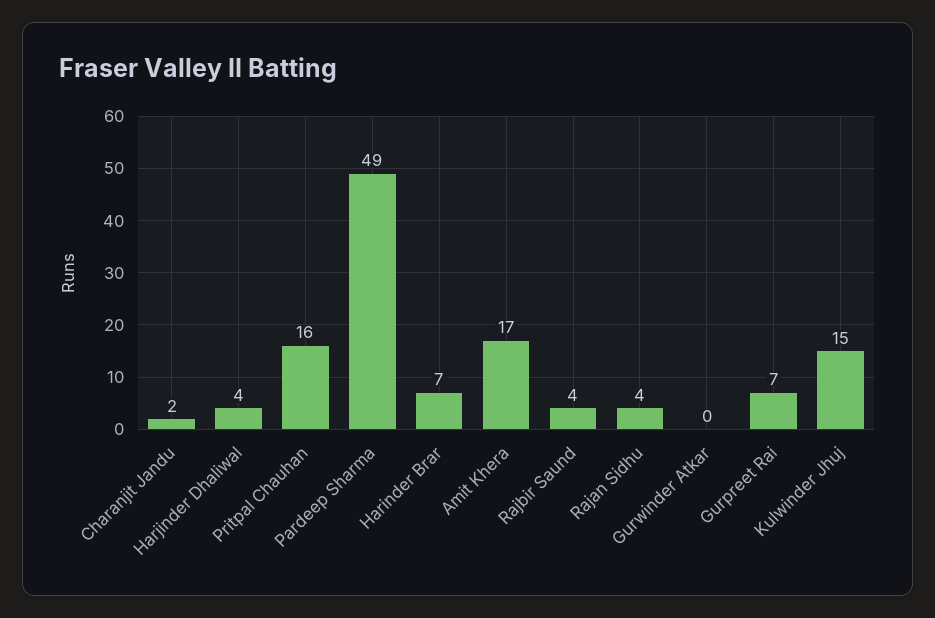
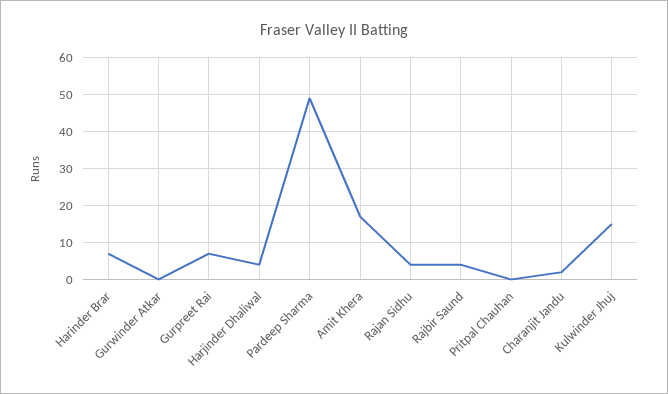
  {
    "Charanjit Jandu": 2,
    "Harjinder Dhaliwal": 4,
-   "Pritpal Chauhan": 16,
+   "Pritpal Chauhan": 0,
    "Pardeep Sharma": 49,
    "Harinder Brar": 7,
    "Amit Khera": 17,
    "Rajbir Saund": 4,
    "Rajan Sidhu": 4,
    "Gurwinder Atkar": 0,
    "Gurpreet Rai": 7,
    "Kulwinder Jhuj": 15
  }

